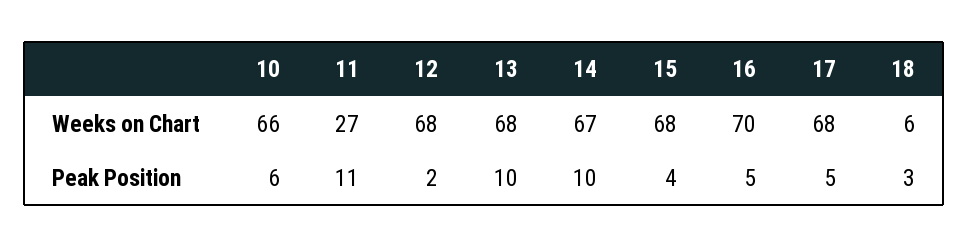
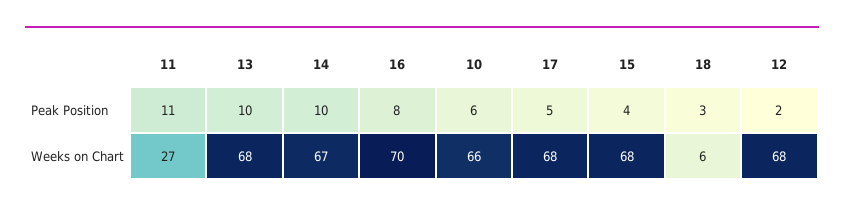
  {
    "10": {
      "Weeks on Chart": 66,
      "Peak Position": 6
    },
    "11": {
      "Weeks on Chart": 27,
      "Peak Position": 11
    },
    "12": {
      "Weeks on Chart": 68,
      "Peak Position": 2
    },
    "13": {
      "Weeks on Chart": 68,
      "Peak Position": 10
    },
    "14": {
      "Weeks on Chart": 67,
      "Peak Position": 10
    },
    "15": {
      "Weeks on Chart": 68,
      "Peak Position": 4
    },
    "16": {
      "Weeks on Chart": 70,
-     "Peak Position": 5
+     "Peak Position": 8
    },
    "17": {
      "Weeks on Chart": 68,
      "Peak Position": 5
    },
    "18": {
      "Weeks on Chart": 6,
      "Peak Position": 3
    }
  }

